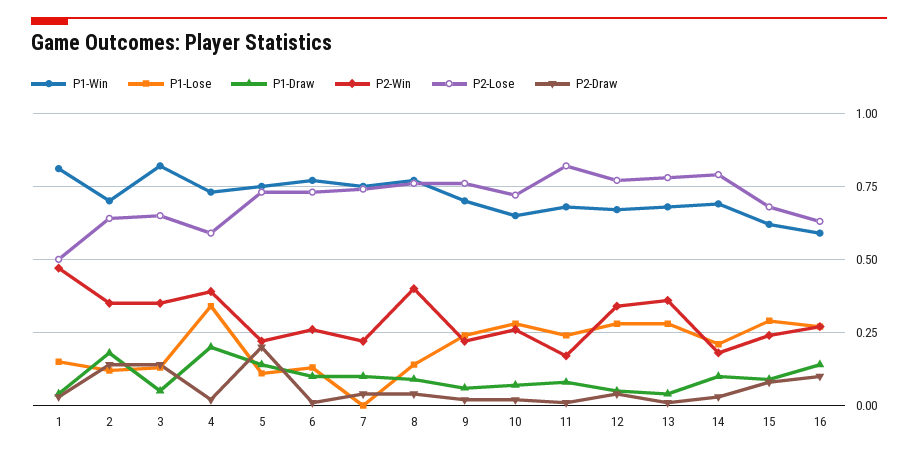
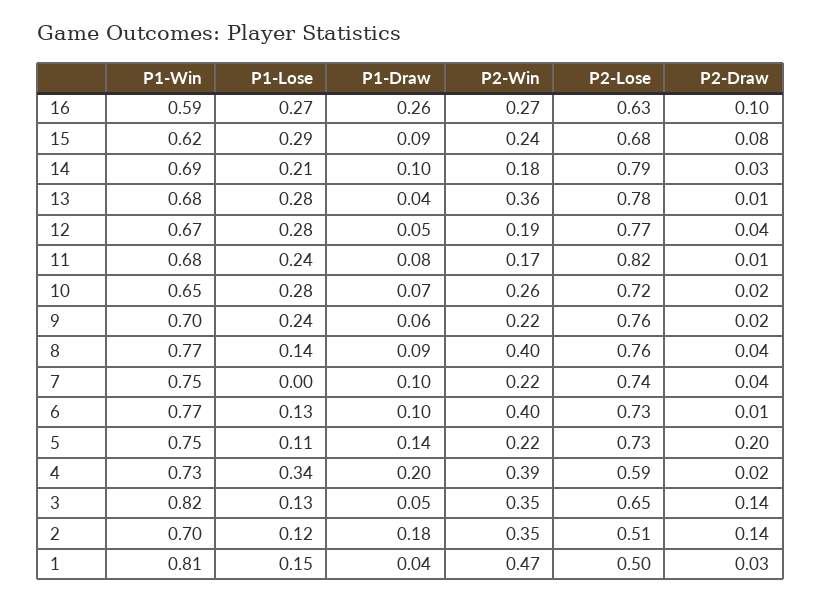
  {
    "P1-Win": {
      "1": 0.81,
      "2": 0.7,
      "3": 0.82,
      "4": 0.73,
      "5": 0.75,
      "6": 0.77,
      "7": 0.75,
      "8": 0.77,
      "9": 0.7,
      "10": 0.65,
      "11": 0.68,
      "12": 0.67,
      "13": 0.68,
      "14": 0.69,
      "15": 0.62,
      "16": 0.59
    },
    "P1-Lose": {
      "1": 0.15,
      "2": 0.12,
      "3": 0.13,
      "4": 0.34,
      "5": 0.11,
      "6": 0.13,
      "7": 0,
      "8": 0.14,
      "9": 0.24,
      "10": 0.28,
      "11": 0.24,
      "12": 0.28,
      "13": 0.28,
      "14": 0.21,
      "15": 0.29,
      "16": 0.27
    },
    "P1-Draw": {
      "1": 0.04,
      "2": 0.18,
      "3": 0.05,
      "4": 0.2,
      "5": 0.14,
      "6": 0.1,
      "7": 0.1,
      "8": 0.09,
      "9": 0.06,
      "10": 0.07,
      "11": 0.08,
      "12": 0.05,
      "13": 0.04,
      "14": 0.1,
      "15": 0.09,
-     "16": 0.15
+     "16": 0.26
    },
    "P2-Win": {
      "1": 0.47,
      "2": 0.35,
      "3": 0.35,
      "4": 0.39,
      "5": 0.22,
-     "6": 0.25,
+     "6": 0.4,
      "7": 0.22,
      "8": 0.4,
      "9": 0.22,
      "10": 0.26,
      "11": 0.17,
-     "12": 0.35,
+     "12": 0.19,
      "13": 0.36,
      "14": 0.18,
      "15": 0.24,
      "16": 0.27
    },
    "P2-Lose": {
      "1": 0.5,
-     "2": 0.65,
+     "2": 0.51,
      "3": 0.65,
      "4": 0.59,
      "5": 0.73,
      "6": 0.73,
      "7": 0.74,
      "8": 0.76,
      "9": 0.76,
      "10": 0.72,
      "11": 0.82,
      "12": 0.77,
      "13": 0.78,
      "14": 0.79,
      "15": 0.68,
      "16": 0.63
    },
    "P2-Draw": {
      "1": 0.03,
      "2": 0.14,
      "3": 0.14,
      "4": 0.02,
      "5": 0.2,
      "6": 0.01,
      "7": 0.04,
      "8": 0.04,
      "9": 0.02,
      "10": 0.02,
      "11": 0.01,
      "12": 0.04,
      "13": 0.01,
      "14": 0.03,
      "15": 0.08,
      "16": 0.1
    }
  }

